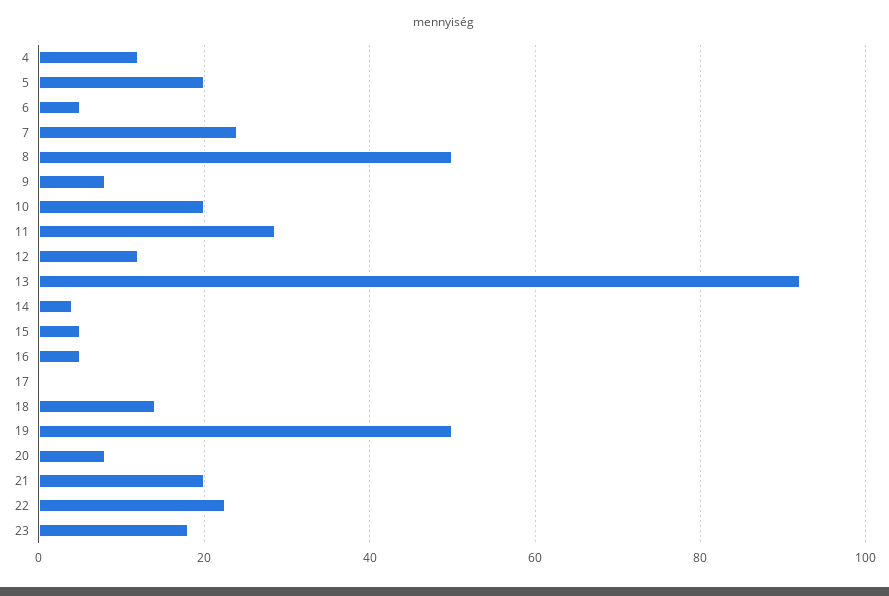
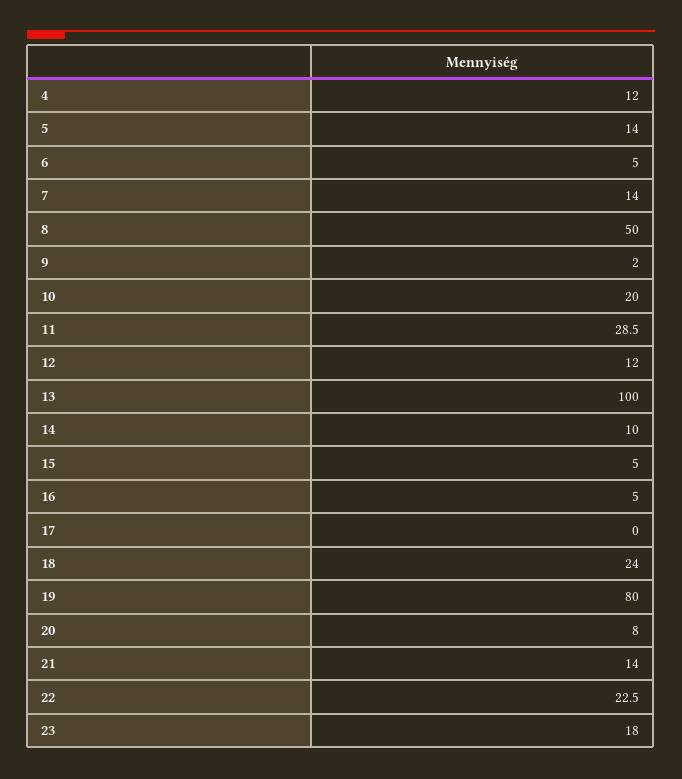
  {
    "4": 12,
-   "5": 20,
+   "5": 14,
    "6": 5,
-   "7": 24,
+   "7": 14,
    "8": 50,
-   "9": 8,
+   "9": 2,
    "10": 20,
    "11": 28.5,
    "12": 12,
-   "13": 92,
+   "13": 100,
-   "14": 4,
+   "14": 10,
    "15": 5,
    "16": 5,
    "17": 0,
-   "18": 14,
+   "18": 24,
-   "19": 50,
+   "19": 80,
    "20": 8,
-   "21": 20,
+   "21": 14,
    "22": 22.5,
    "23": 18
  }

